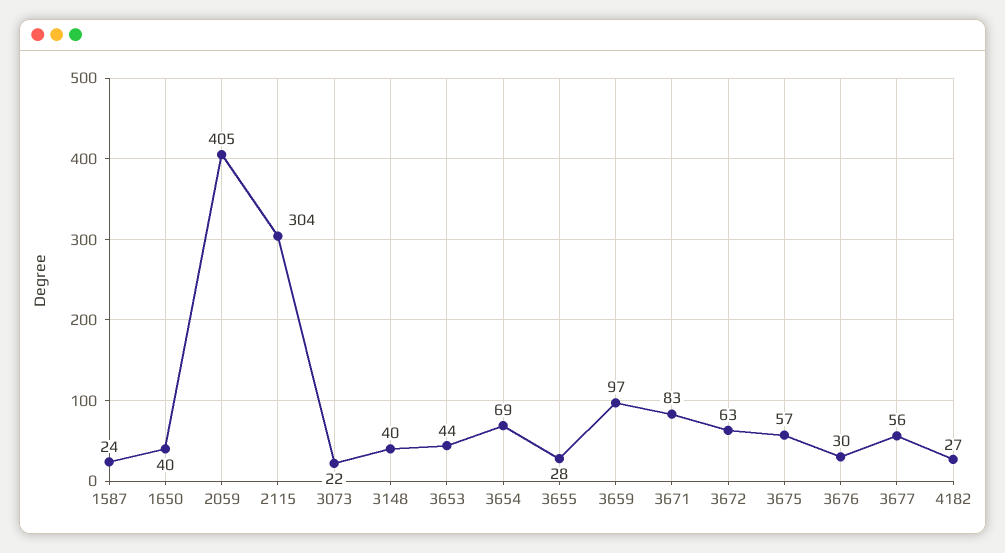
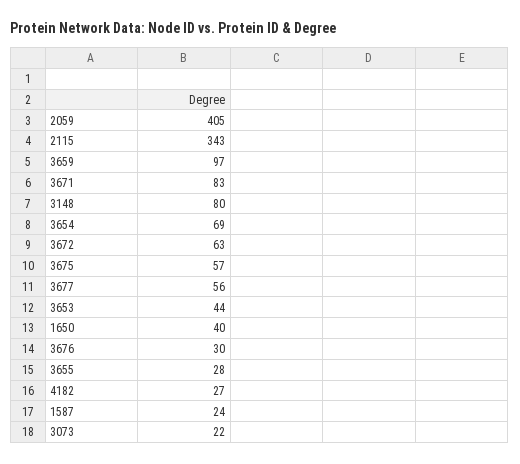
  {
    "1587": 24,
    "1650": 40,
    "2059": 405,
-   "2115": 304,
+   "2115": 343,
    "3073": 22,
-   "3148": 40,
+   "3148": 80,
    "3653": 44,
    "3654": 69,
    "3655": 28,
    "3659": 97,
    "3671": 83,
    "3672": 63,
    "3675": 57,
    "3676": 30,
    "3677": 56,
    "4182": 27
  }

